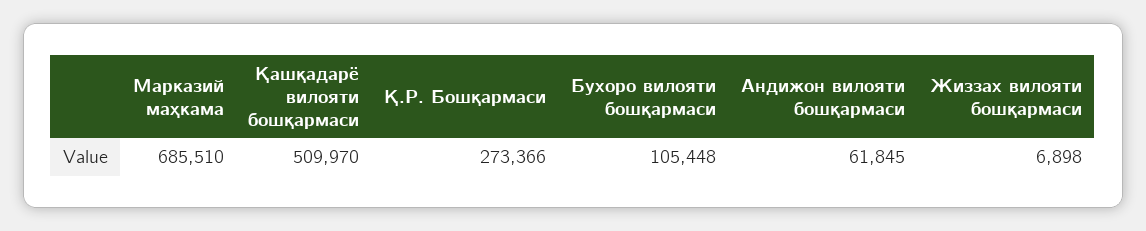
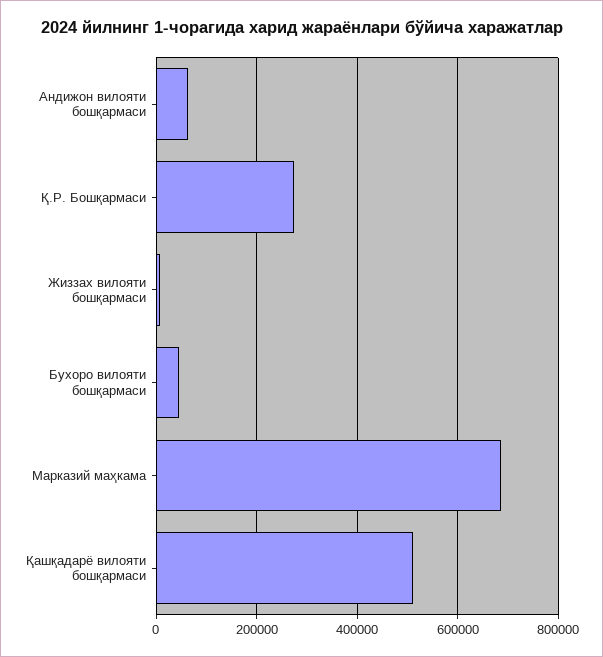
  {
    "Марказий маҳкама": 685510,
    "Қашқадарё вилояти бошқармаси": 509970,
    "Қ.Р. Бошқармаси": 273366,
-   "Бухоро вилояти бошқармаси": 105448,
+   "Бухоро вилояти бошқармаси": 40000,
    "Андижон вилояти бошқармаси": 61845,
    "Жиззах вилояти бошқармаси": 6898
  }

